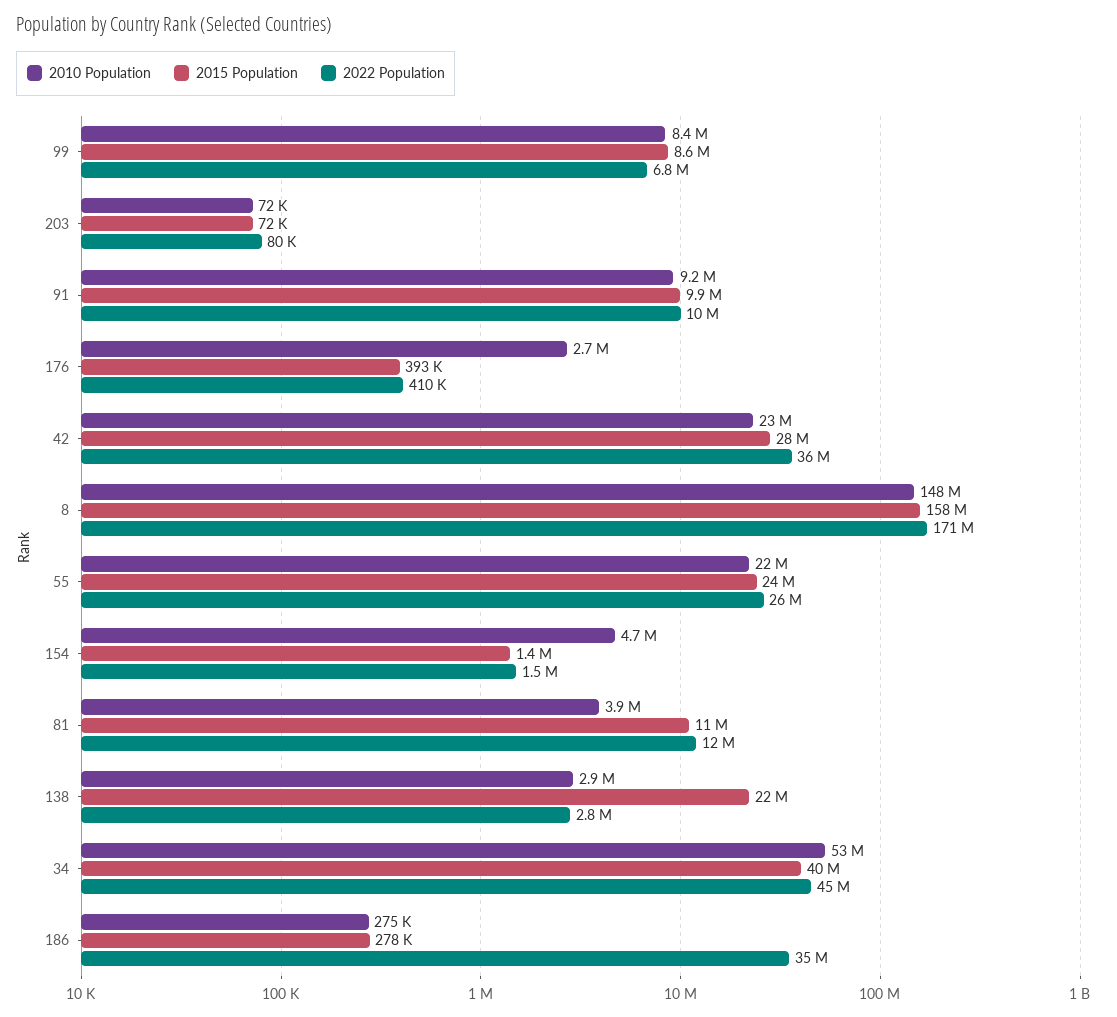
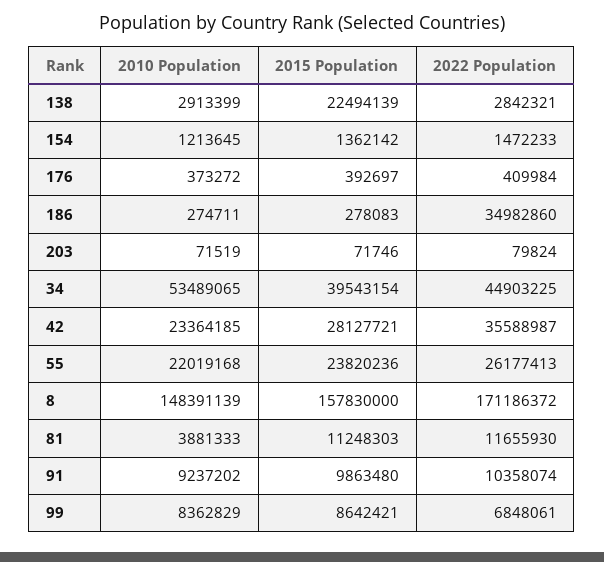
  {
    "2010 Population": {
      "99": 8362829,
      "203": 71519,
      "91": 9237202,
-     "176": 2700000,
+     "176": 373272,
      "42": 23364185,
      "8": 148391139,
      "55": 22019168,
-     "154": 4700000,
+     "154": 1213645,
      "81": 3881333,
      "138": 2913399,
      "34": 53489065,
      "186": 274711
    },
    "2015 Population": {
      "99": 8642421,
      "203": 71746,
      "91": 9863480,
      "176": 392697,
      "42": 28127721,
      "8": 157830000,
      "55": 23820236,
      "154": 1362142,
      "81": 11248303,
      "138": 22494139,
      "34": 39543154,
      "186": 278083
    },
    "2022 Population": {
      "99": 6848061,
      "203": 79824,
      "91": 10358074,
      "176": 409984,
      "42": 35588987,
      "8": 171186372,
      "55": 26177413,
      "154": 1472233,
      "81": 11655930,
      "138": 2842321,
      "34": 44903225,
      "186": 34982860
    }
  }

